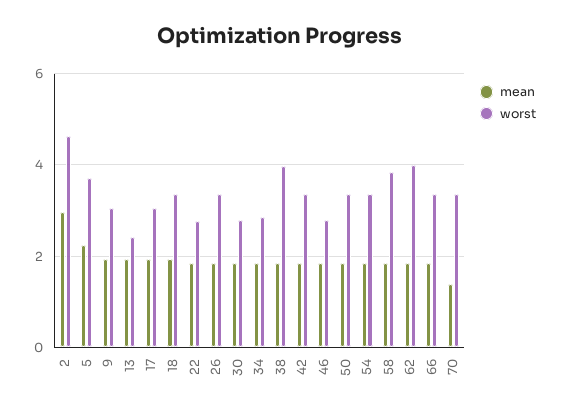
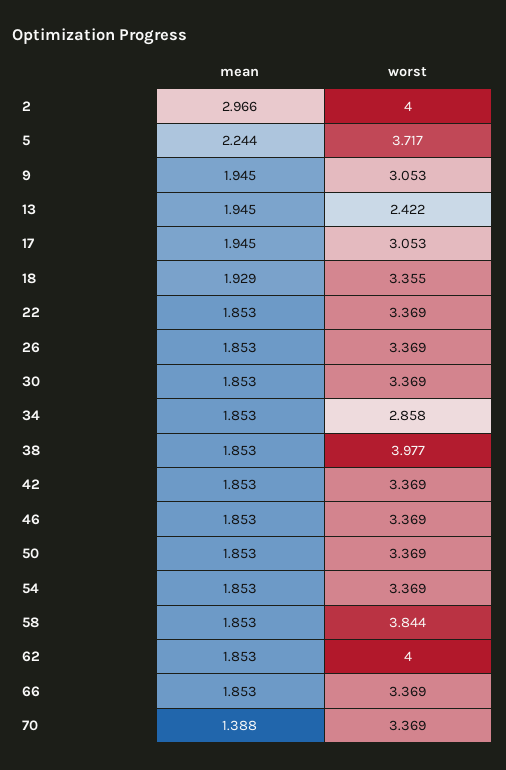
  {
    "mean": {
      "2": 2.966,
      "5": 2.244,
      "9": 1.945,
      "13": 1.945,
      "17": 1.945,
      "18": 1.929,
      "22": 1.853,
      "26": 1.853,
      "30": 1.853,
      "34": 1.853,
      "38": 1.853,
      "42": 1.853,
      "46": 1.853,
      "50": 1.853,
      "54": 1.853,
      "58": 1.853,
      "62": 1.853,
      "66": 1.853,
      "70": 1.388
    },
    "worst": {
-     "2": 4.6,
+     "2": 4,
      "5": 3.717,
      "9": 3.053,
      "13": 2.422,
      "17": 3.053,
      "18": 3.355,
-     "22": 2.8,
+     "22": 3.369,
      "26": 3.369,
-     "30": 2.8,
+     "30": 3.369,
      "34": 2.858,
      "38": 3.977,
      "42": 3.369,
-     "46": 2.8,
+     "46": 3.369,
      "50": 3.369,
      "54": 3.369,
      "58": 3.844,
      "62": 4,
      "66": 3.369,
      "70": 3.369
    }
  }

